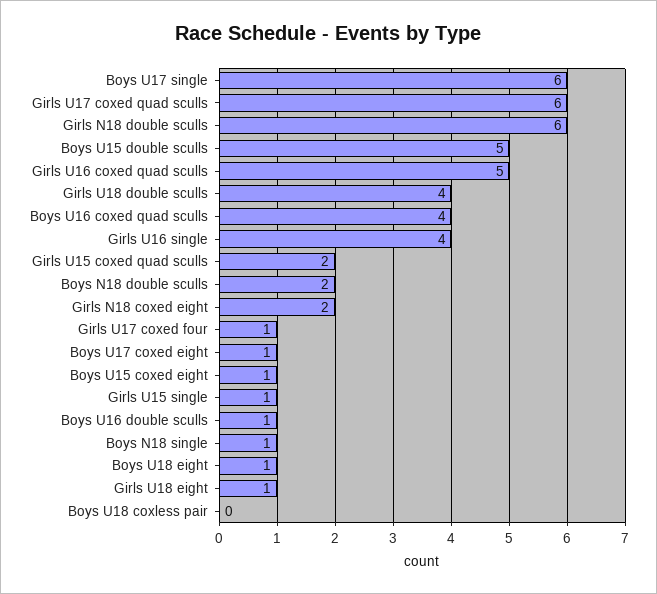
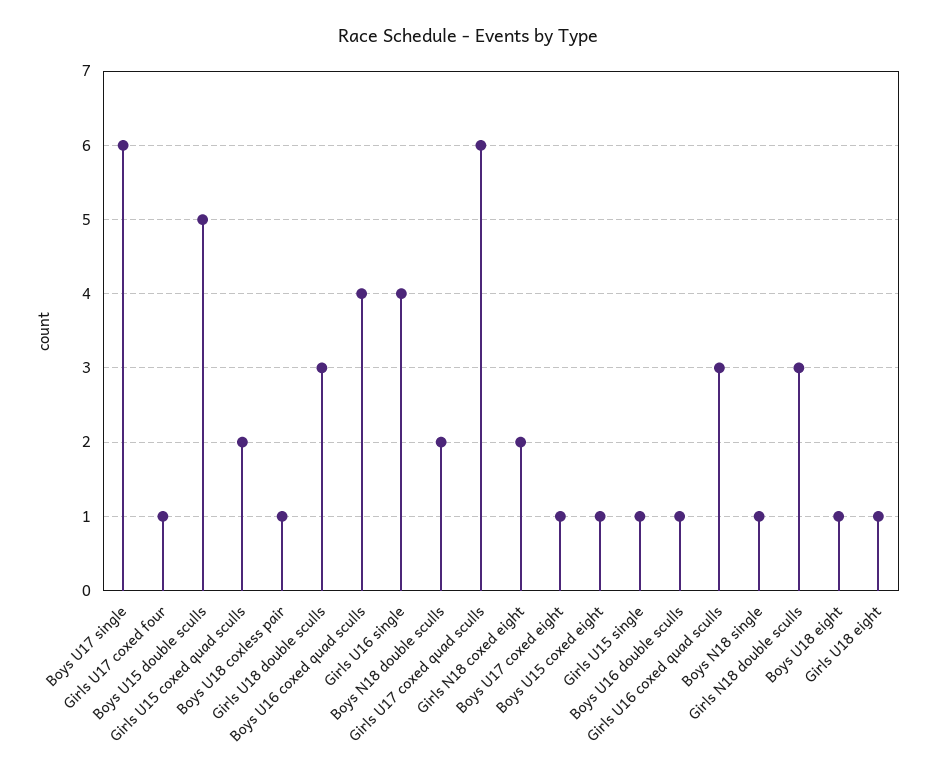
  {
    "Boys U17 single": 6,
    "Girls U17 coxed quad sculls": 6,
-   "Girls N18 double sculls": 6,
+   "Girls N18 double sculls": 3,
    "Boys U15 double sculls": 5,
-   "Girls U16 coxed quad sculls": 5,
+   "Girls U16 coxed quad sculls": 3,
-   "Girls U18 double sculls": 4,
+   "Girls U18 double sculls": 3,
    "Boys U16 coxed quad sculls": 4,
    "Girls U16 single": 4,
    "Girls U15 coxed quad sculls": 2,
    "Boys N18 double sculls": 2,
    "Girls N18 coxed eight": 2,
    "Girls U17 coxed four": 1,
    "Boys U17 coxed eight": 1,
    "Boys U15 coxed eight": 1,
    "Girls U15 single": 1,
    "Boys U16 double sculls": 1,
    "Boys N18 single": 1,
    "Boys U18 eight": 1,
    "Girls U18 eight": 1,
-   "Boys U18 coxless pair": 0
+   "Boys U18 coxless pair": 1
  }

